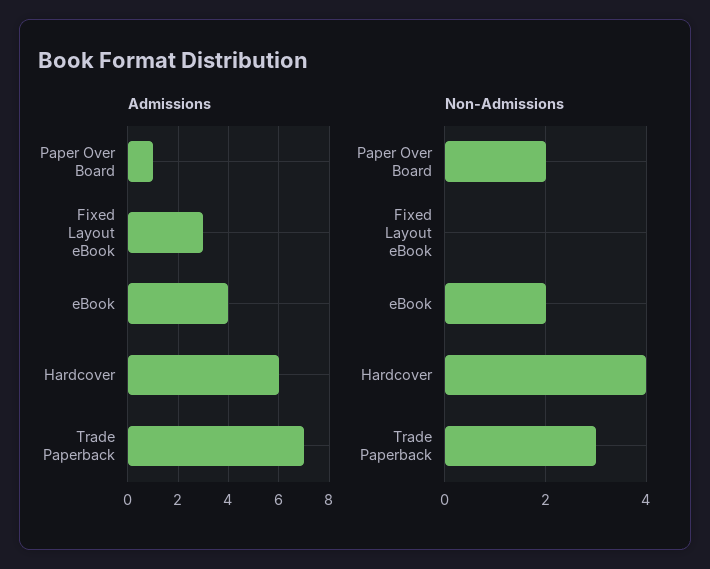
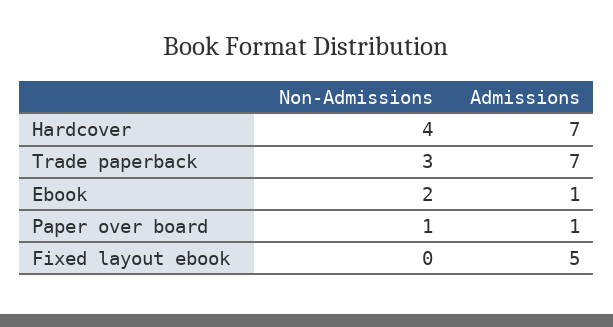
  {
    "Admissions": {
      "Paper Over Board": 1,
-     "Fixed Layout eBook": 3,
+     "Fixed Layout eBook": 5,
-     "eBook": 4,
+     "eBook": 1,
-     "Hardcover": 6,
+     "Hardcover": 7,
      "Trade Paperback": 7
    },
    "Non-Admissions": {
-     "Paper Over Board": 2,
+     "Paper Over Board": 1,
      "Fixed Layout eBook": 0,
      "eBook": 2,
      "Hardcover": 4,
      "Trade Paperback": 3
    }
  }

